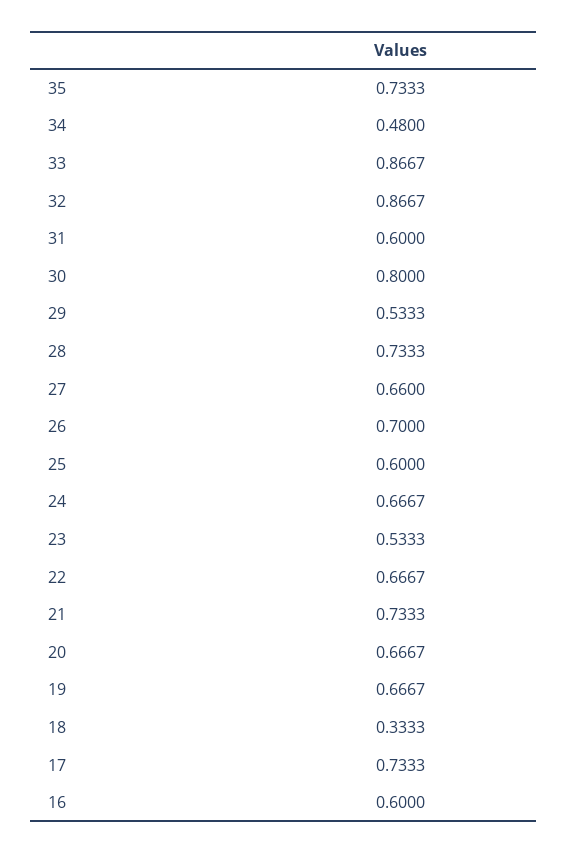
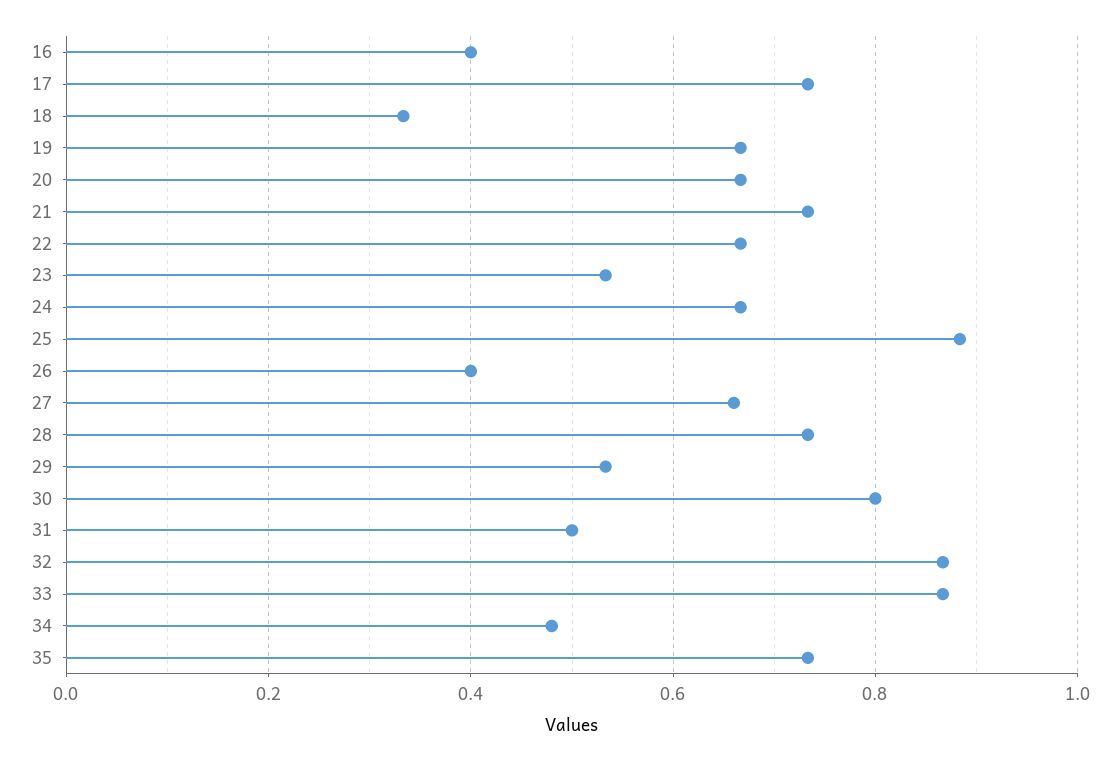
  {
    "35": 0.7333,
    "34": 0.48,
    "33": 0.8667,
    "32": 0.8667,
-   "31": 0.6,
+   "31": 0.5,
    "30": 0.8,
    "29": 0.5333,
    "28": 0.7333,
    "27": 0.66,
-   "26": 0.7,
+   "26": 0.4,
-   "25": 0.6,
+   "25": 0.88,
    "24": 0.6667,
    "23": 0.5333,
    "22": 0.6667,
    "21": 0.7333,
    "20": 0.6667,
    "19": 0.6667,
    "18": 0.3333,
    "17": 0.7333,
-   "16": 0.6
+   "16": 0.4
  }

